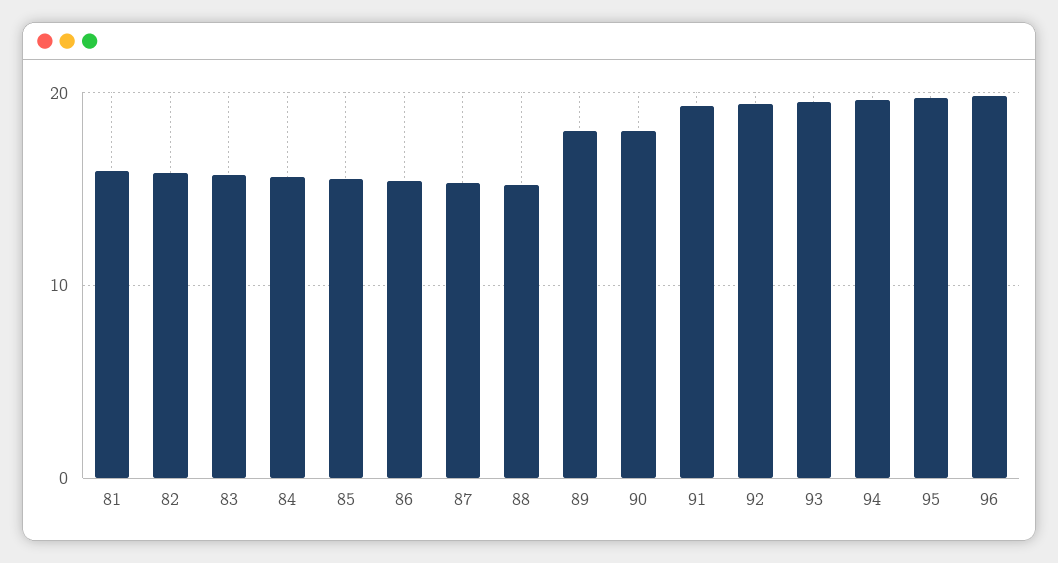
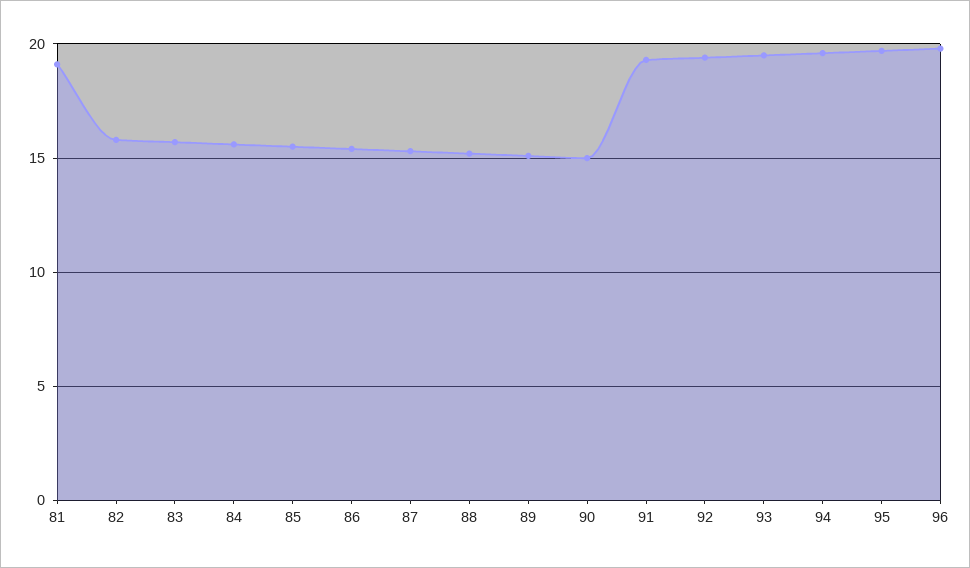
  {
-   "81": 16,
+   "81": 19,
    "82": 16,
    "83": 15.5,
    "84": 15.5,
    "85": 15.5,
    "86": 15.5,
    "87": 15.5,
    "88": 15,
-   "89": 18,
+   "89": 15,
-   "90": 18,
+   "90": 15,
    "91": 19.5,
    "92": 19.5,
    "93": 19.5,
    "94": 19.5,
    "95": 19.5,
    "96": 20
  }

